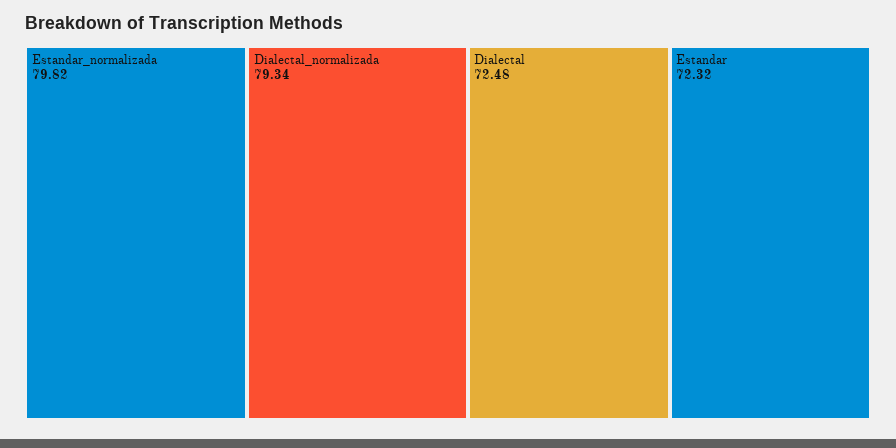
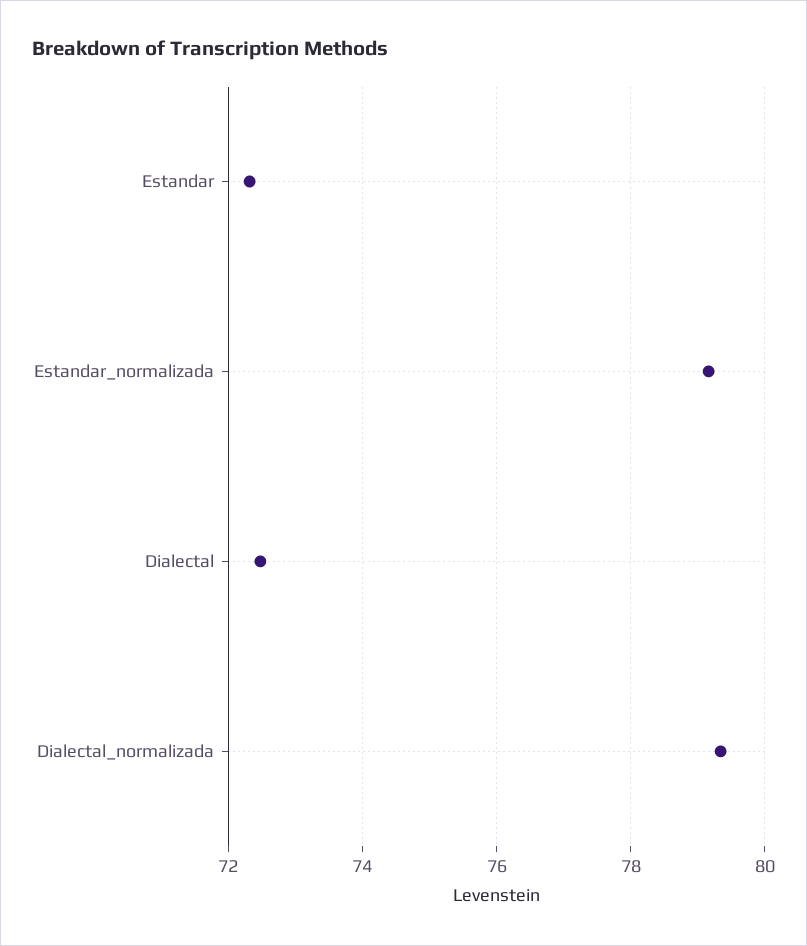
  {
-   "Estandar_normalizada": 79.82,
+   "Estandar_normalizada": 79.2,
    "Dialectal_normalizada": 79.34,
    "Dialectal": 72.48,
    "Estandar": 72.32
  }

